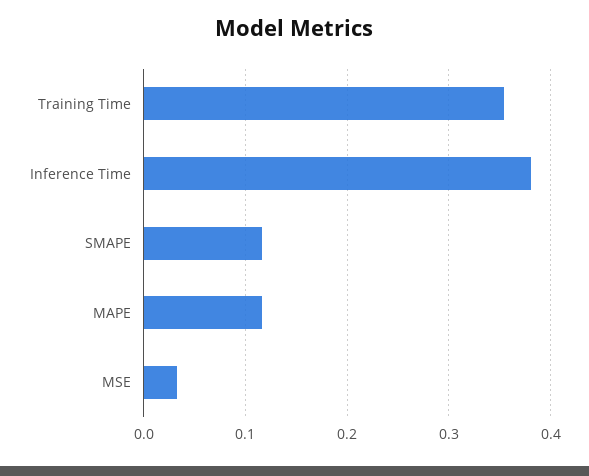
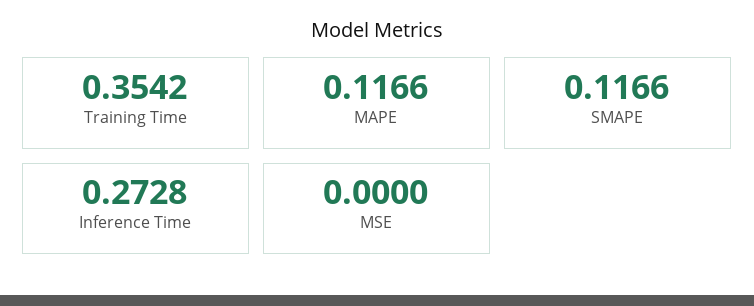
  {
    "Training Time": 0.3542,
-   "Inference Time": 0.38,
+   "Inference Time": 0.2728,
    "SMAPE": 0.1166,
    "MAPE": 0.1166,
-   "MSE": 0.03
+   "MSE": 0
  }

